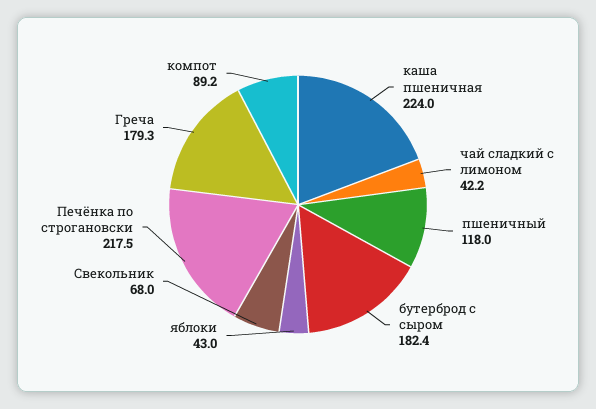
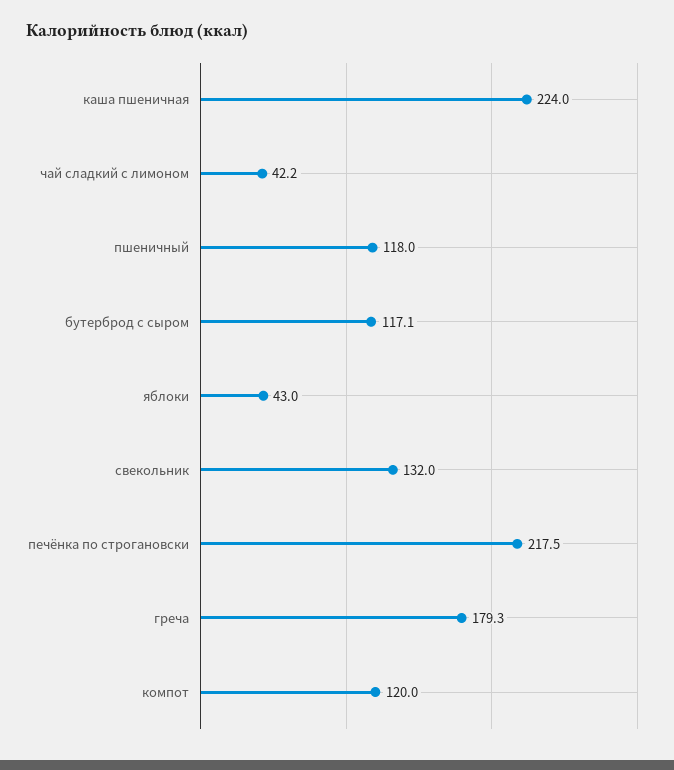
  {
    "каша пшеничная": 224,
    "чай сладкий с лимоном": 42.2,
    "пшеничный": 118,
-   "бутерброд с сыром": 182.4,
+   "бутерброд с сыром": 117.1,
    "яблоки": 43,
-   "Свекольник": 68,
+   "Свекольник": 132,
    "Печёнка по строгановски": 217.5,
    "Греча": 179.3,
-   "компот": 89.2
+   "компот": 120
  }

